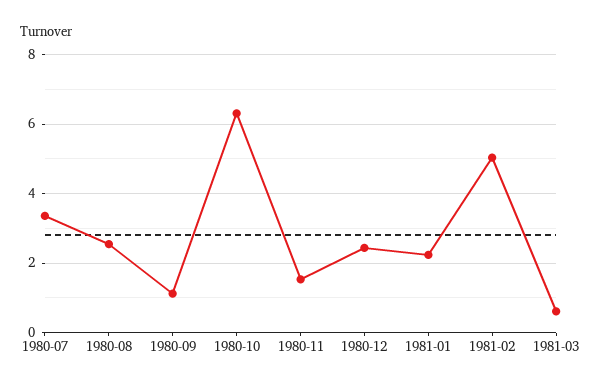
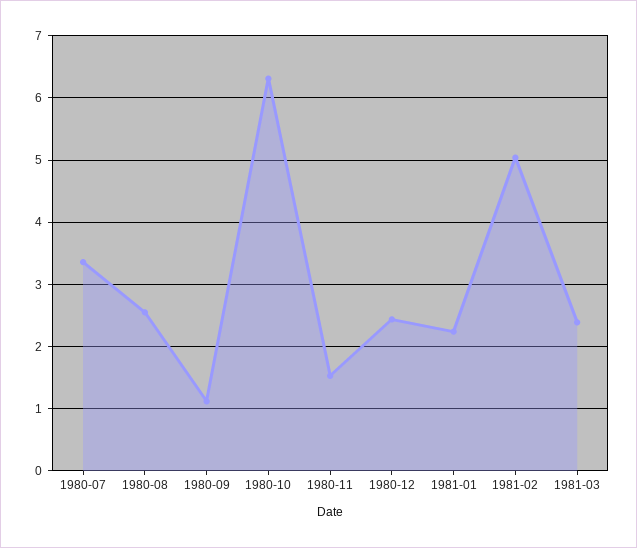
  {
    "1980-07": 3.4,
    "1980-08": 2.6,
    "1980-09": 1.1,
    "1980-10": 6.3,
    "1980-11": 1.5,
    "1980-12": 2.4,
    "1981-01": 2.2,
    "1981-02": 5,
-   "1981-03": 0.6
+   "1981-03": 2.4
  }

